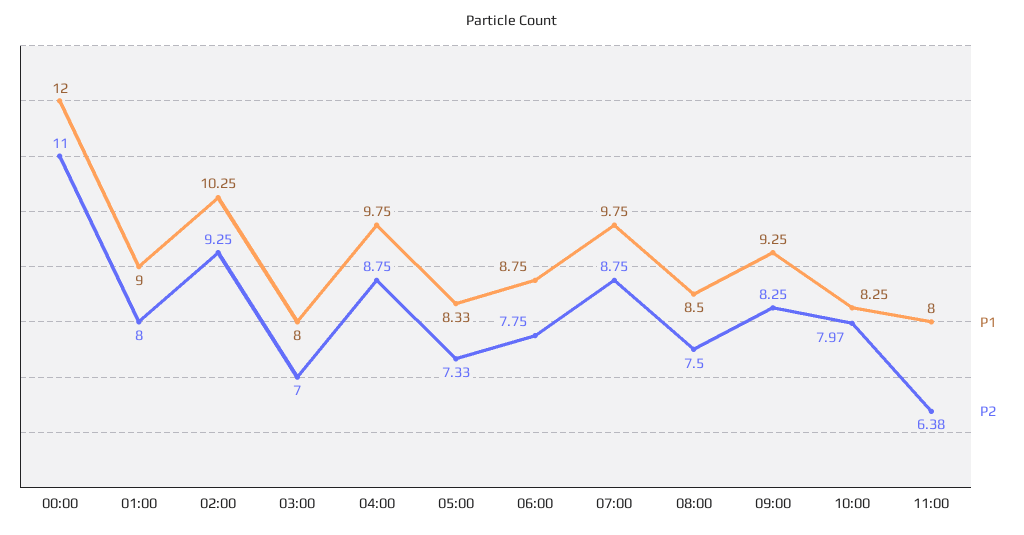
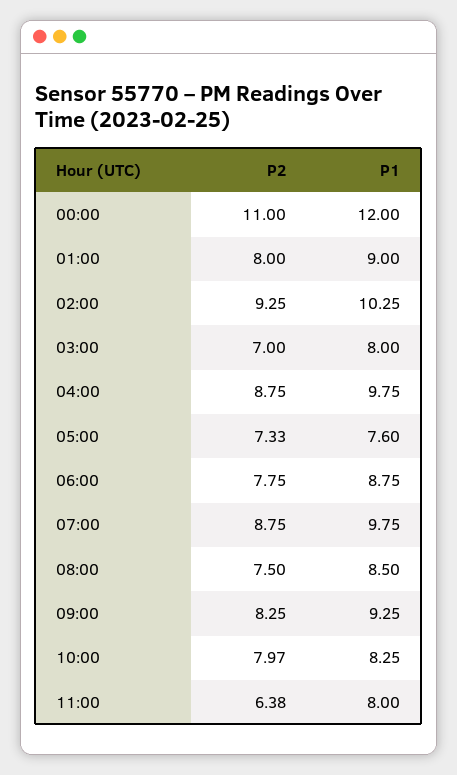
  {
    "P1": {
      "00:00": 12,
      "01:00": 9,
      "02:00": 10.25,
      "03:00": 8,
      "04:00": 9.75,
-     "05:00": 8.33,
+     "05:00": 7.6,
      "06:00": 8.75,
      "07:00": 9.75,
      "08:00": 8.5,
      "09:00": 9.25,
      "10:00": 8.25,
      "11:00": 8
    },
    "P2": {
      "00:00": 11,
      "01:00": 8,
      "02:00": 9.25,
      "03:00": 7,
      "04:00": 8.75,
      "05:00": 7.33,
      "06:00": 7.75,
      "07:00": 8.75,
      "08:00": 7.5,
      "09:00": 8.25,
      "10:00": 7.97,
      "11:00": 6.38
    }
  }

